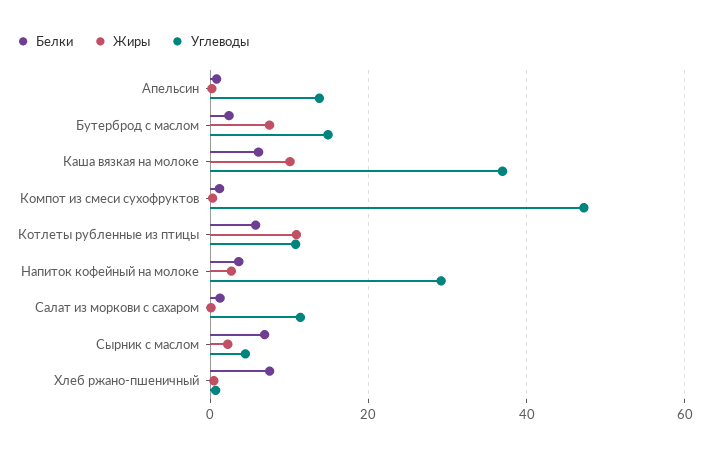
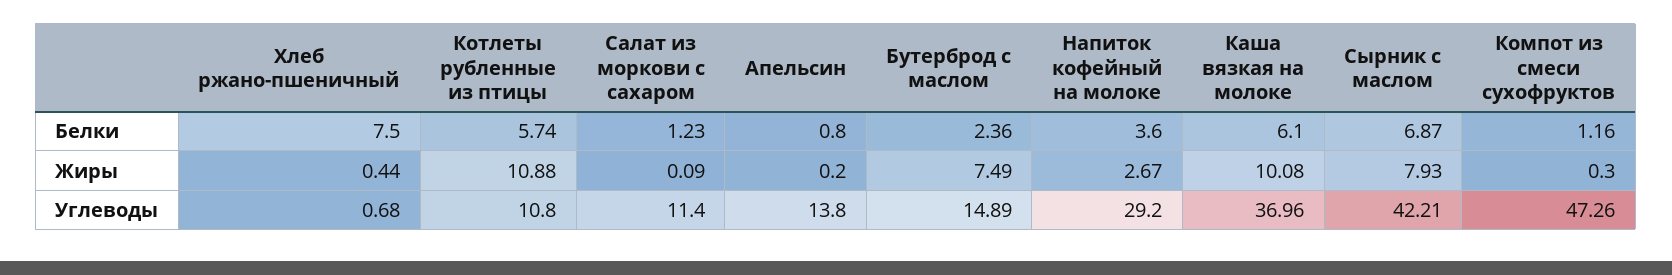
  {
    "Белки": {
      "Апельсин": 0.8,
      "Бутерброд с маслом": 2.36,
      "Каша вязкая на молоке": 6.1,
      "Компот из смеси сухофруктов": 1.16,
      "Котлеты рубленные из птицы": 5.74,
      "Напиток кофейный на молоке": 3.6,
      "Салат из моркови с сахаром": 1.23,
      "Сырник с маслом": 6.87,
      "Хлеб ржано-пшеничный": 7.5
    },
    "Жиры": {
      "Апельсин": 0.2,
      "Бутерброд с маслом": 7.49,
      "Каша вязкая на молоке": 10.08,
      "Компот из смеси сухофруктов": 0.3,
      "Котлеты рубленные из птицы": 10.88,
      "Напиток кофейный на молоке": 2.67,
      "Салат из моркови с сахаром": 0.09,
-     "Сырник с маслом": 2,
+     "Сырник с маслом": 7.93,
      "Хлеб ржано-пшеничный": 0.44
    },
    "Углеводы": {
      "Апельсин": 13.8,
      "Бутерброд с маслом": 14.89,
      "Каша вязкая на молоке": 36.96,
      "Компот из смеси сухофруктов": 47.26,
      "Котлеты рубленные из птицы": 10.8,
      "Напиток кофейный на молоке": 29.2,
      "Салат из моркови с сахаром": 11.4,
-     "Сырник с маслом": 4,
+     "Сырник с маслом": 42.21,
      "Хлеб ржано-пшеничный": 0.68
    }
  }

